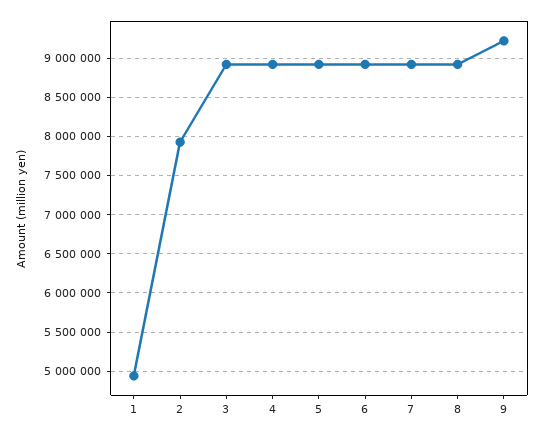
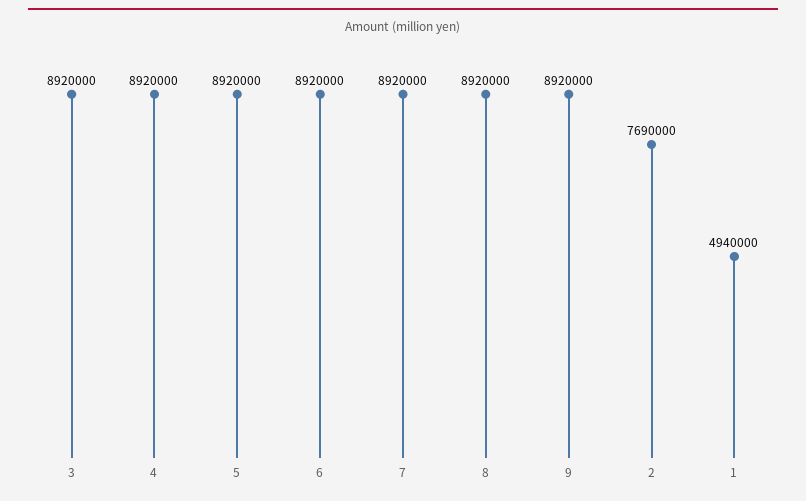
  {
    "1": 4940000,
-   "2": 7900000,
+   "2": 7690000,
    "3": 8920000,
    "4": 8920000,
    "5": 8920000,
    "6": 8920000,
    "7": 8920000,
    "8": 8920000,
-   "9": 9200000
+   "9": 8920000
  }

